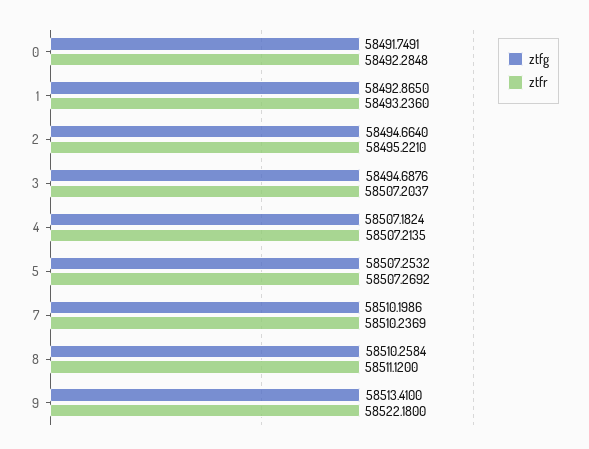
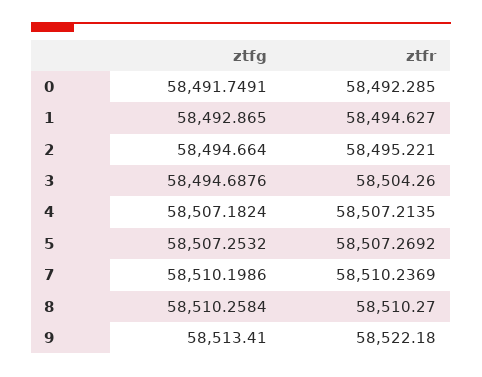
  {
    "ztfg": {
      "0": 58491.7491,
      "1": 58492.865,
      "2": 58494.664,
      "3": 58494.6876,
      "4": 58507.1824,
      "5": 58507.2532,
      "7": 58510.1986,
      "8": 58510.2584,
      "9": 58513.41
    },
    "ztfr": {
-     "0": 58492.2848,
+     "0": 58492.285,
-     "1": 58493.236,
+     "1": 58494.627,
      "2": 58495.221,
-     "3": 58507.2037,
+     "3": 58504.26,
      "4": 58507.2135,
      "5": 58507.2692,
      "7": 58510.2369,
-     "8": 58511.12,
+     "8": 58510.27,
      "9": 58522.18
    }
  }

